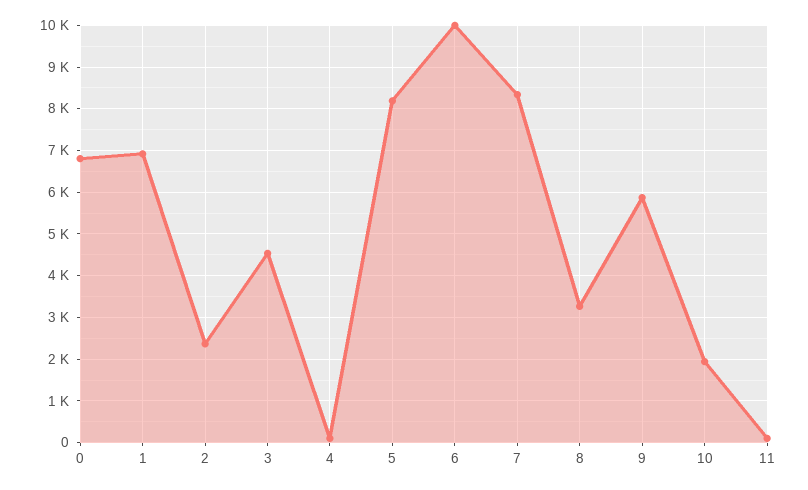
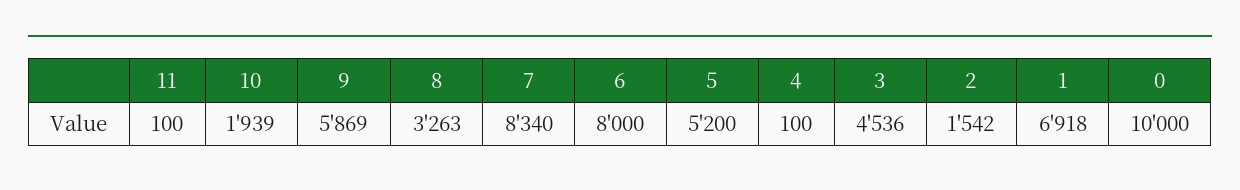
  {
-   "0": 6800,
+   "0": 10000,
    "1": 6918,
-   "2": 2400,
+   "2": 1542,
    "3": 4536,
    "4": 100,
-   "5": 8200,
+   "5": 5200,
-   "6": 10000,
+   "6": 8000,
    "7": 8340,
    "8": 3263,
    "9": 5869,
    "10": 1939,
    "11": 100
  }

